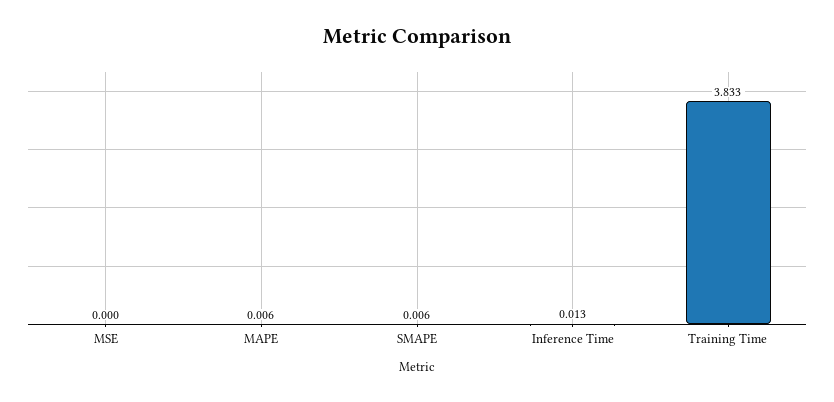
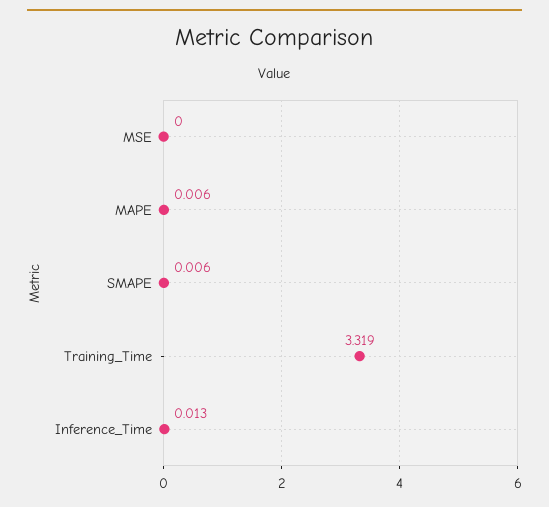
  {
    "MSE": 0,
    "MAPE": 0.006,
    "SMAPE": 0.006,
    "Inference Time": 0.013,
-   "Training Time": 3.833
+   "Training Time": 3.319
  }

